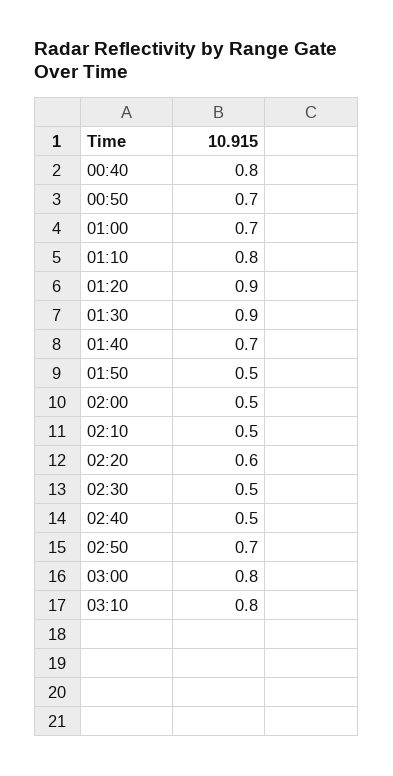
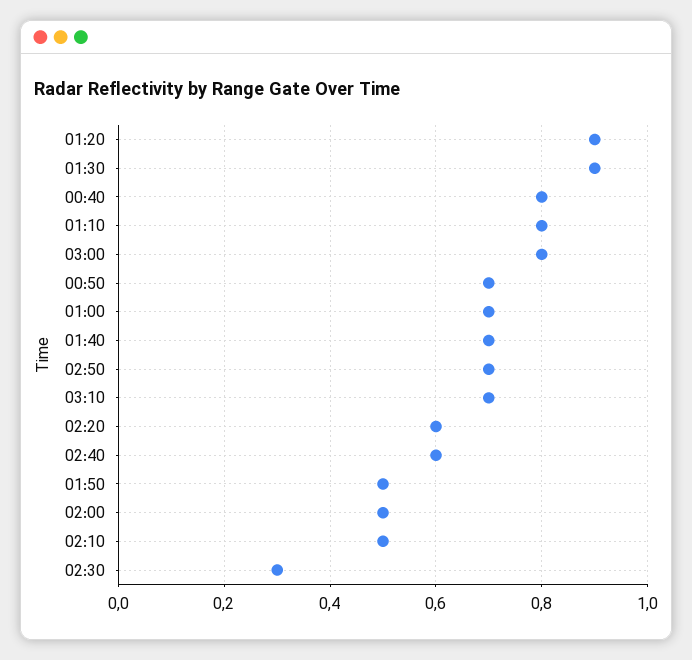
  {
    "00:40": 0.8,
    "00:50": 0.7,
    "01:00": 0.7,
    "01:10": 0.8,
    "01:20": 0.9,
    "01:30": 0.9,
    "01:40": 0.7,
    "01:50": 0.5,
    "02:00": 0.5,
    "02:10": 0.5,
    "02:20": 0.6,
-   "02:30": 0.5,
+   "02:30": 0.3,
-   "02:40": 0.5,
+   "02:40": 0.6,
    "02:50": 0.7,
    "03:00": 0.8,
-   "03:10": 0.8
+   "03:10": 0.7
  }

